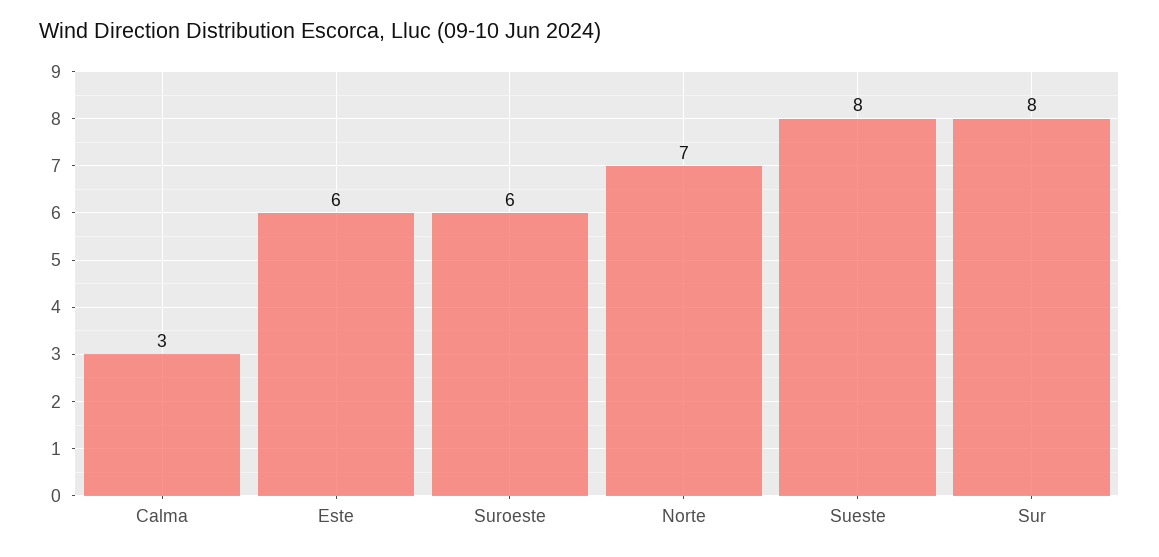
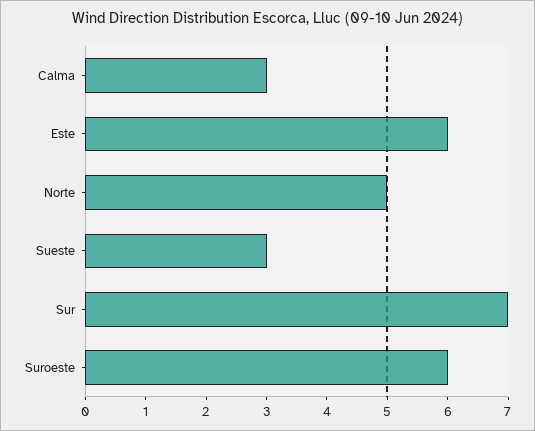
  {
    "Calma": 3,
    "Este": 6,
    "Suroeste": 6,
-   "Norte": 7,
+   "Norte": 5,
-   "Sueste": 8,
+   "Sueste": 3,
-   "Sur": 8
+   "Sur": 7
  }

